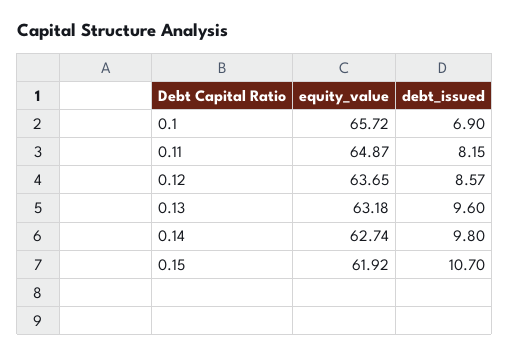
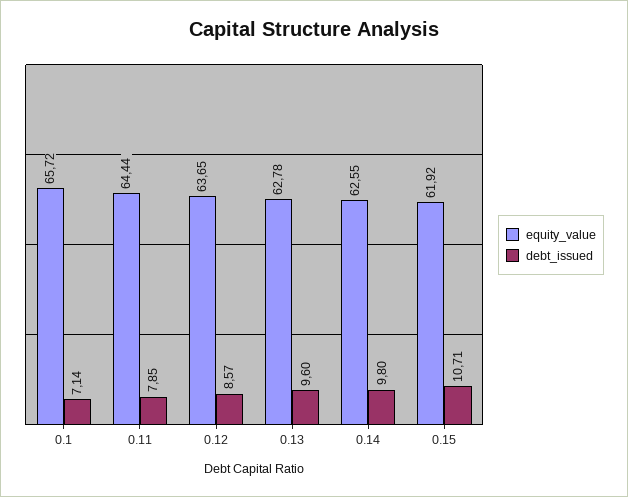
  {
    "equity_value": {
      "0.1": 65.72,
-     "0.11": 64.87,
+     "0.11": 64.44,
      "0.12": 63.65,
-     "0.13": 63.18,
+     "0.13": 62.78,
-     "0.14": 62.74,
+     "0.14": 62.55,
      "0.15": 61.92
    },
    "debt_issued": {
-     "0.1": 6.9,
+     "0.1": 7.14,
-     "0.11": 8.15,
+     "0.11": 7.85,
      "0.12": 8.57,
      "0.13": 9.6,
      "0.14": 9.8,
-     "0.15": 10.7
+     "0.15": 10.71
    }
  }

